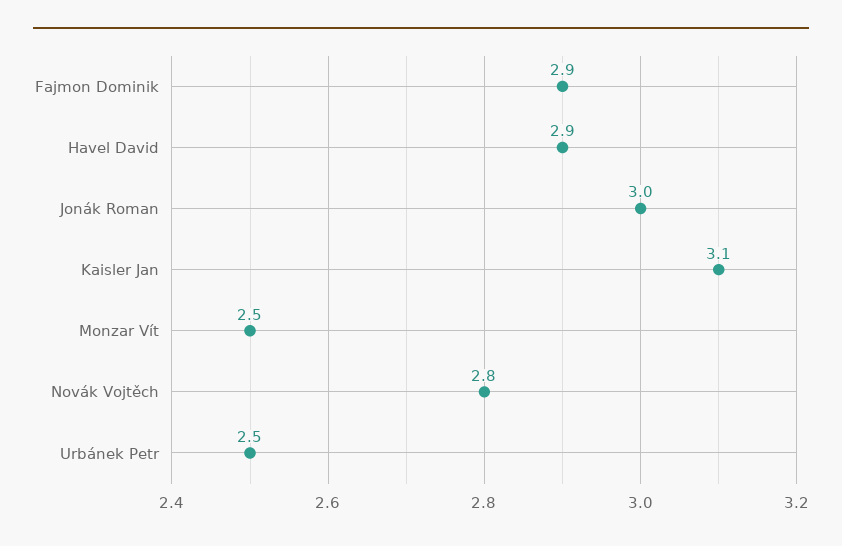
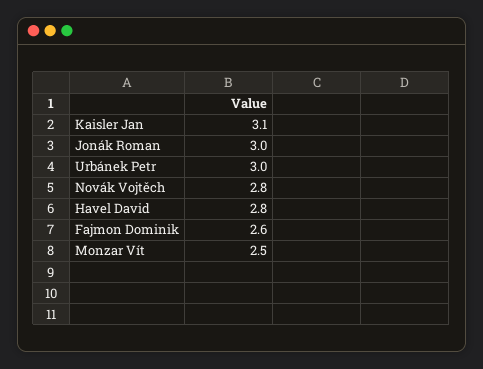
  {
-   "Fajmon Dominik": 2.9,
+   "Fajmon Dominik": 2.6,
-   "Havel David": 2.9,
+   "Havel David": 2.8,
    "Jonák Roman": 3,
    "Kaisler Jan": 3.1,
    "Monzar Vít": 2.5,
    "Novák Vojtěch": 2.8,
-   "Urbánek Petr": 2.5
+   "Urbánek Petr": 3
  }

